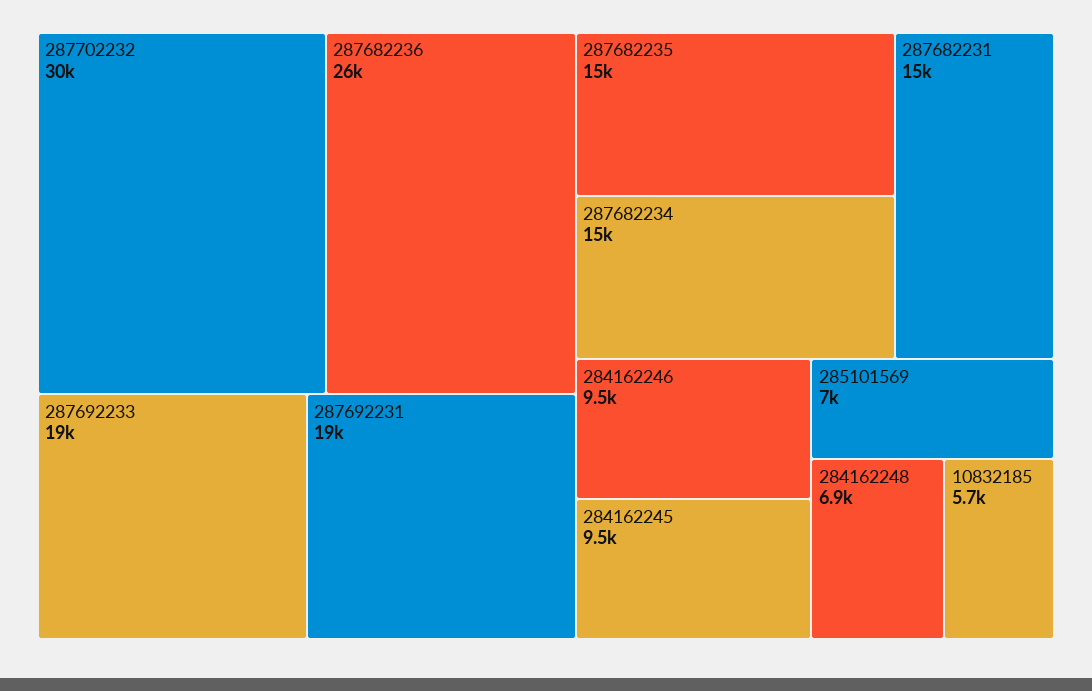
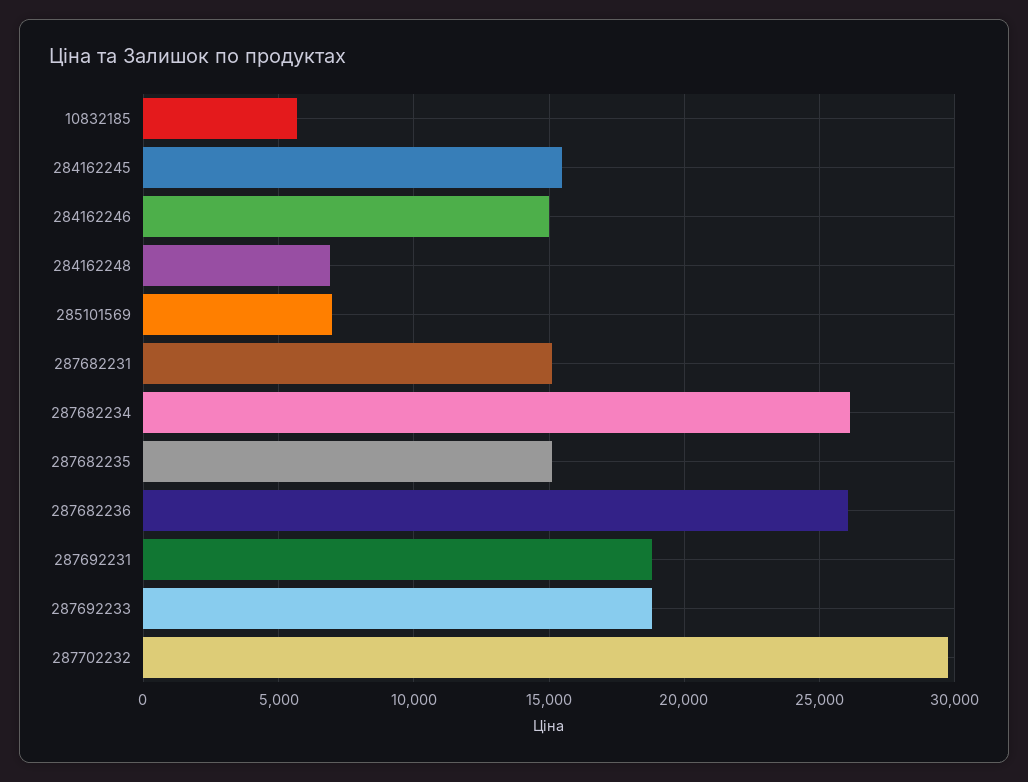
  {
    "287702232": 30000,
    "287682236": 26000,
    "287692233": 19000,
    "287692231": 19000,
    "287682235": 15000,
-   "287682234": 15000,
+   "287682234": 26000,
    "287682231": 15000,
-   "284162246": 9500,
+   "284162246": 15000,
-   "284162245": 9500,
+   "284162245": 15500,
    "285101569": 7000,
    "284162248": 6900,
    "10832185": 5700
  }

